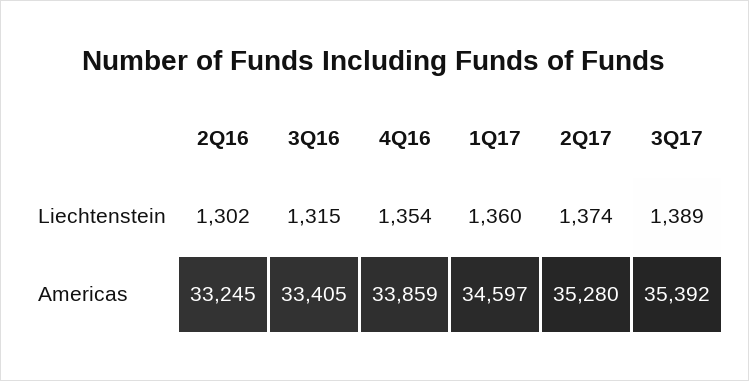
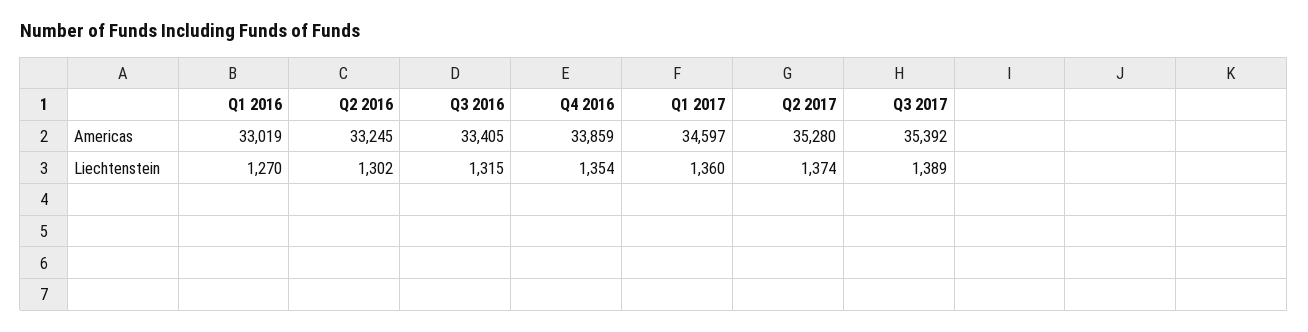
  {
    "2Q16": {
      "Liechtenstein": 1302,
      "Americas": 33245
    },
    "3Q16": {
      "Liechtenstein": 1315,
      "Americas": 33405
    },
    "4Q16": {
      "Liechtenstein": 1354,
      "Americas": 33859
    },
    "1Q17": {
      "Liechtenstein": 1360,
      "Americas": 34597
    },
    "2Q17": {
      "Liechtenstein": 1374,
      "Americas": 35280
    },
    "3Q17": {
      "Liechtenstein": 1389,
      "Americas": 35392
-   }
+   },
+   "Q1 2016": {
+     "Americas": 33019,
+     "Liechtenstein": 1270
+   }
  }

